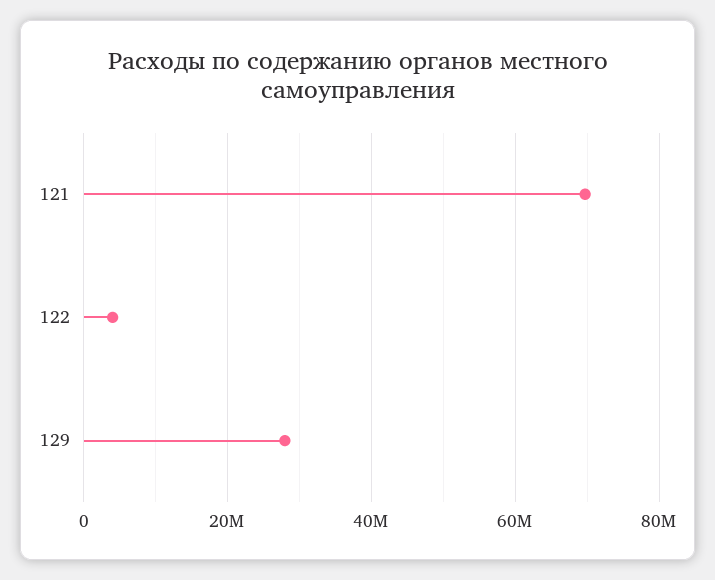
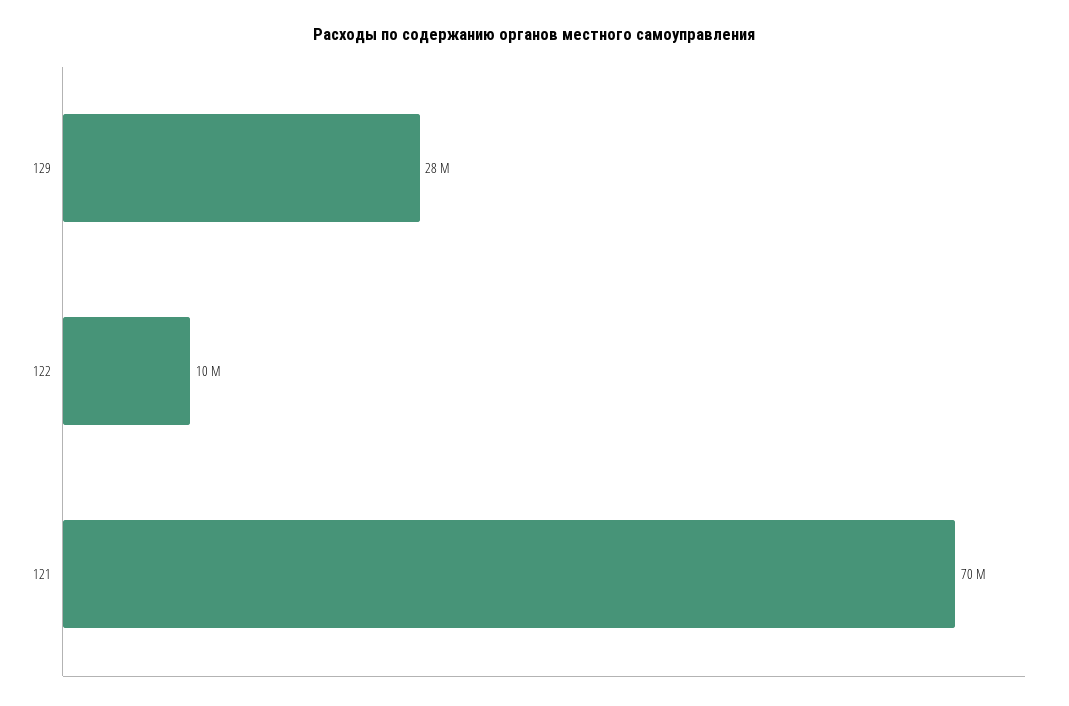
  {
    "121": 70000000,
-   "122": 4000000,
+   "122": 10000000,
    "129": 28000000
  }

